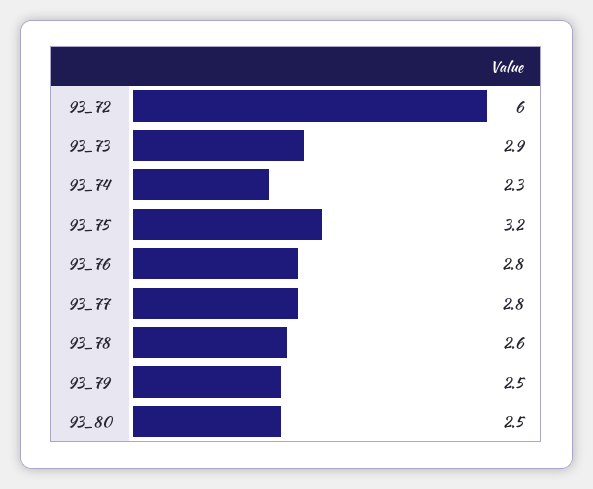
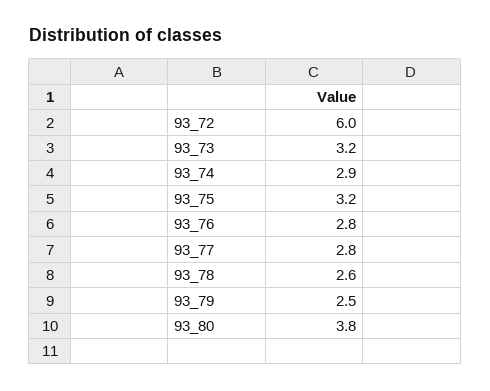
  {
    "93_72": 6,
-   "93_73": 2.9,
+   "93_73": 3.2,
-   "93_74": 2.3,
+   "93_74": 2.9,
    "93_75": 3.2,
    "93_76": 2.8,
    "93_77": 2.8,
    "93_78": 2.6,
    "93_79": 2.5,
-   "93_80": 2.5
+   "93_80": 3.8
  }

